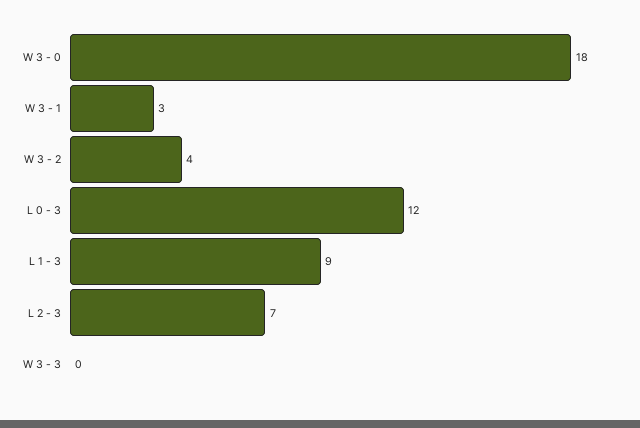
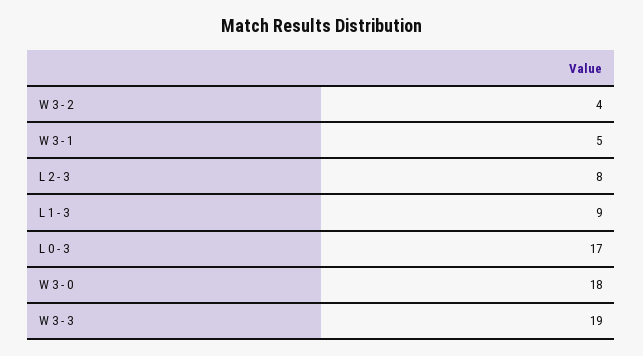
  {
    "W 3 - 0": 18,
-   "W 3 - 1": 3,
+   "W 3 - 1": 5,
    "W 3 - 2": 4,
-   "L 0 - 3": 12,
+   "L 0 - 3": 17,
    "L 1 - 3": 9,
-   "L 2 - 3": 7,
+   "L 2 - 3": 8,
-   "W 3 - 3": 0
+   "W 3 - 3": 19
  }

